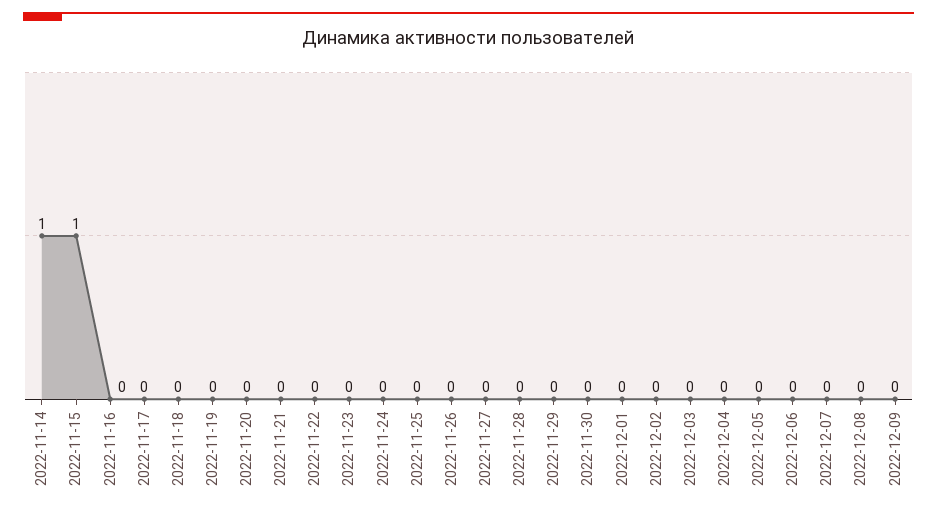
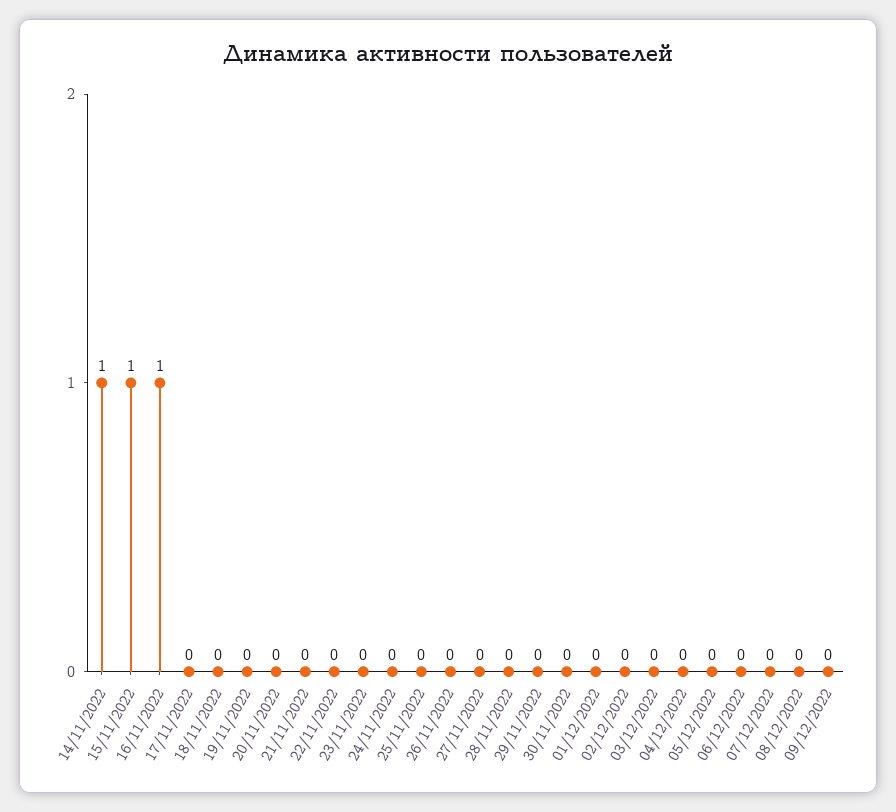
  {
    "2022-11-14": 1,
    "2022-11-15": 1,
-   "2022-11-16": 0,
+   "2022-11-16": 1,
    "2022-11-17": 0,
    "2022-11-18": 0,
    "2022-11-19": 0,
    "2022-11-20": 0,
    "2022-11-21": 0,
    "2022-11-22": 0,
    "2022-11-23": 0,
    "2022-11-24": 0,
    "2022-11-25": 0,
    "2022-11-26": 0,
    "2022-11-27": 0,
    "2022-11-28": 0,
    "2022-11-29": 0,
    "2022-11-30": 0,
    "2022-12-01": 0,
    "2022-12-02": 0,
    "2022-12-03": 0,
    "2022-12-04": 0,
    "2022-12-05": 0,
    "2022-12-06": 0,
    "2022-12-07": 0,
    "2022-12-08": 0,
    "2022-12-09": 0
  }

